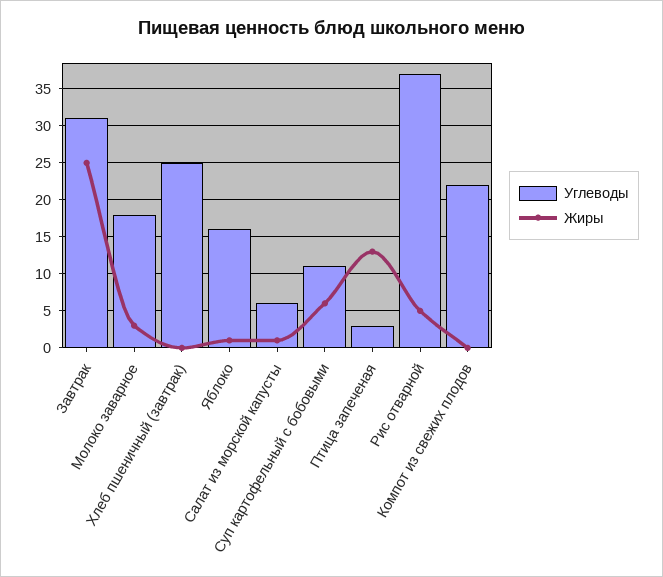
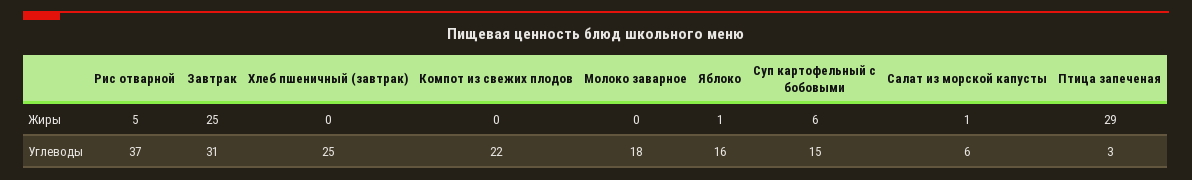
  {
    "Углеводы": {
      "Завтрак": 31,
      "Молоко заварное": 18,
      "Хлеб пшеничный (завтрак)": 25,
      "Яблоко": 16,
      "Салат из морской капусты": 6,
-     "Суп картофельный с бобовыми": 11,
+     "Суп картофельный с бобовыми": 15,
      "Птица запеченая": 3,
      "Рис отварной": 37,
      "Компот из свежих плодов": 22
    },
    "Жиры": {
      "Завтрак": 25,
-     "Молоко заварное": 3,
+     "Молоко заварное": 0,
      "Хлеб пшеничный (завтрак)": 0,
      "Яблоко": 1,
      "Салат из морской капусты": 1,
      "Суп картофельный с бобовыми": 6,
-     "Птица запеченая": 13,
+     "Птица запеченая": 29,
      "Рис отварной": 5,
      "Компот из свежих плодов": 0
    }
  }

